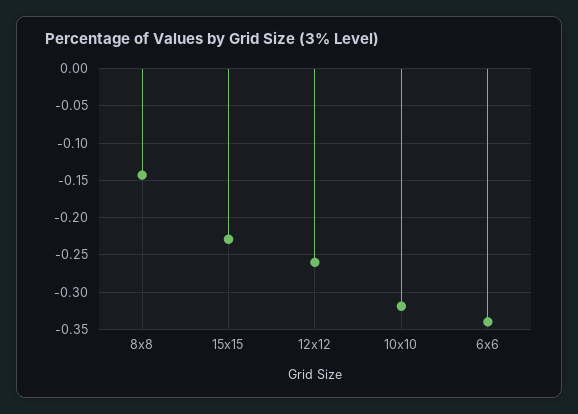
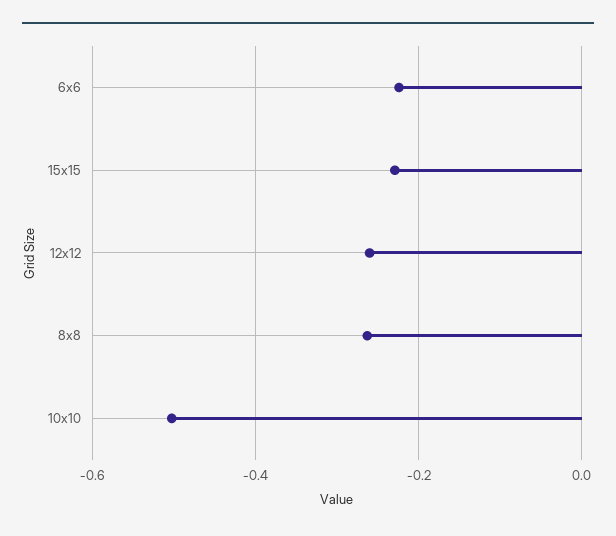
  {
-   "8x8": -0.14,
+   "8x8": -0.26,
    "15x15": -0.23,
    "12x12": -0.26,
-   "10x10": -0.32,
+   "10x10": -0.5,
-   "6x6": -0.34
+   "6x6": -0.22
  }

